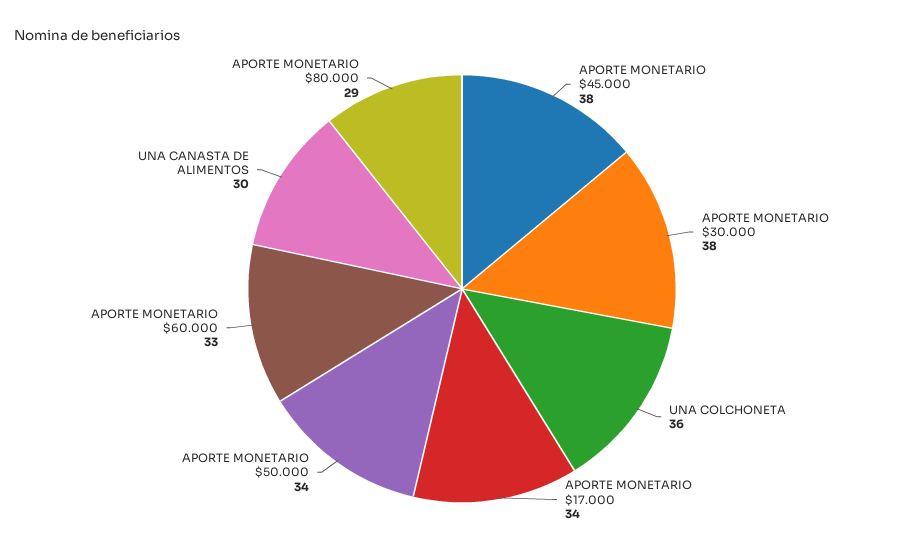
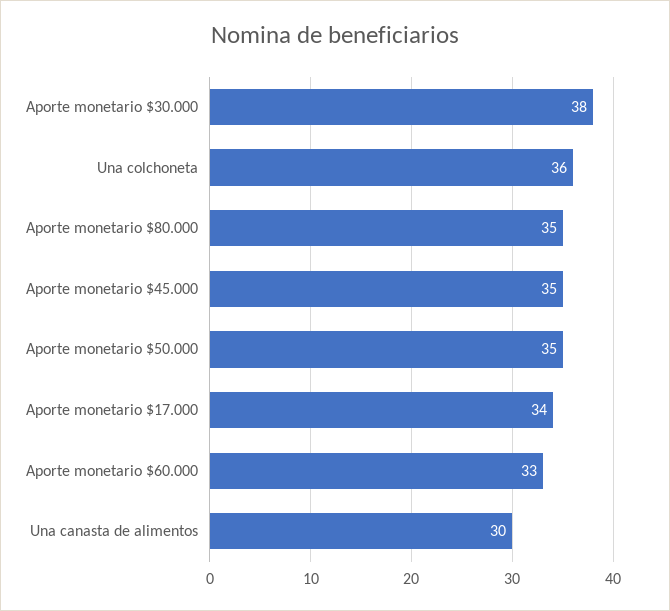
  {
-   "APORTE MONETARIO $45.000": 38,
+   "APORTE MONETARIO $45.000": 35,
    "APORTE MONETARIO $30.000": 38,
    "UNA COLCHONETA": 36,
    "APORTE MONETARIO $17.000": 34,
-   "APORTE MONETARIO $50.000": 34,
+   "APORTE MONETARIO $50.000": 35,
    "APORTE MONETARIO $60.000": 33,
    "UNA CANASTA DE ALIMENTOS": 30,
-   "APORTE MONETARIO $80.000": 29
+   "APORTE MONETARIO $80.000": 35
  }

